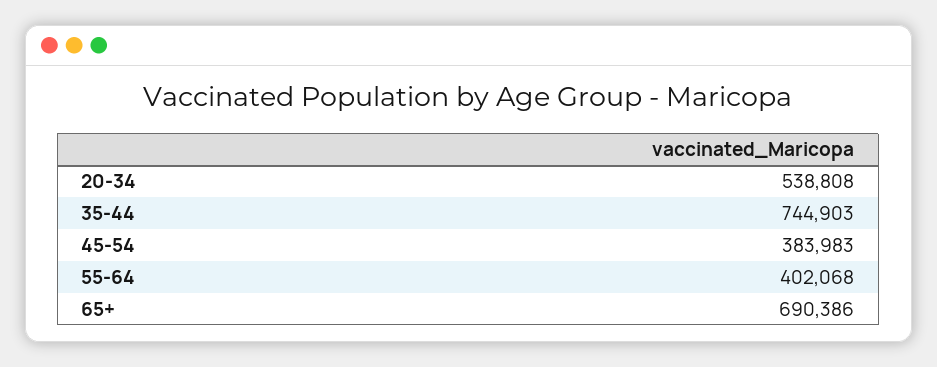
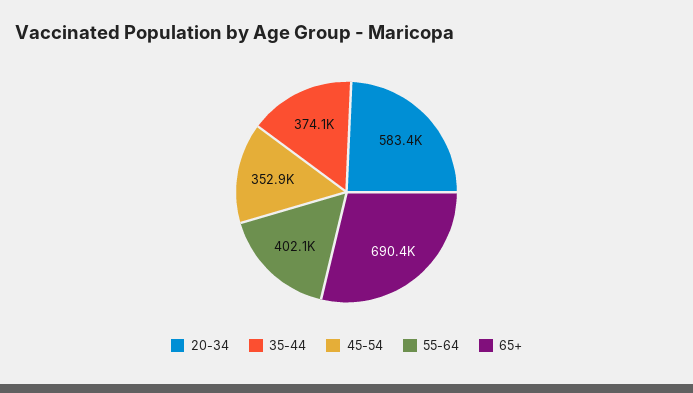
  {
-   "20-34": 538808,
+   "20-34": 583400,
-   "35-44": 744903,
+   "35-44": 374100,
-   "45-54": 383983,
+   "45-54": 352900,
    "55-64": 402068,
    "65+": 690386
  }

